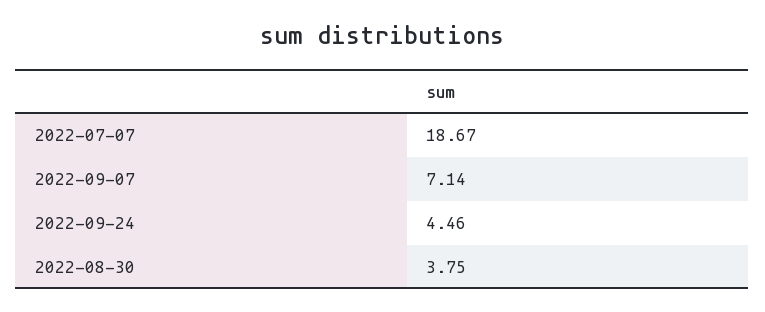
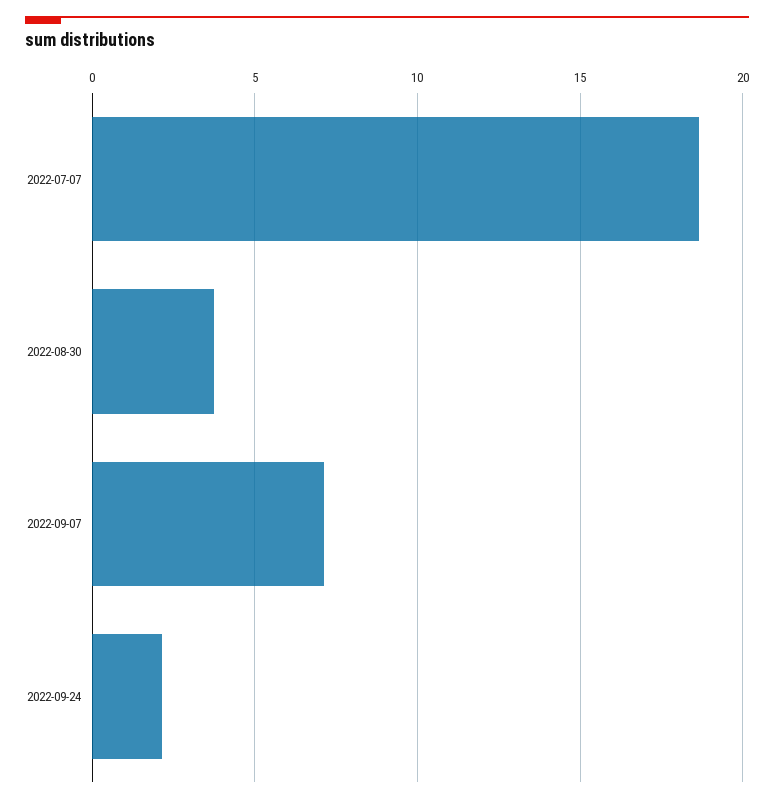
  {
    "2022-07-07": 18.67,
    "2022-09-07": 7.14,
-   "2022-09-24": 4.46,
+   "2022-09-24": 2,
    "2022-08-30": 3.75
  }

